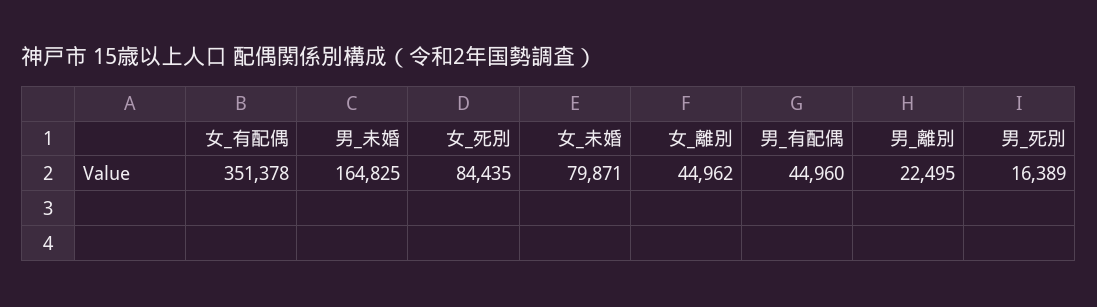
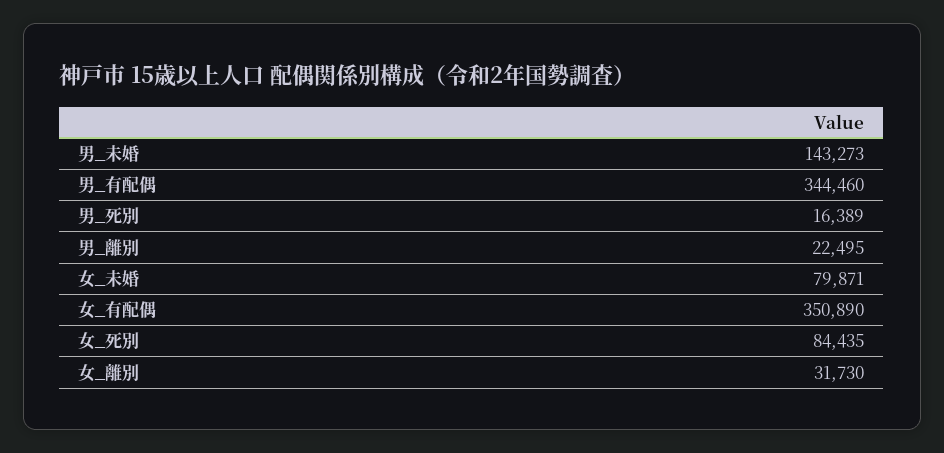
  {
-   "女_有配偶": 351378,
+   "女_有配偶": 350890,
-   "男_未婚": 164825,
+   "男_未婚": 143273,
    "女_死別": 84435,
    "女_未婚": 79871,
-   "女_離別": 44962,
+   "女_離別": 31730,
-   "男_有配偶": 44960,
+   "男_有配偶": 344460,
    "男_離別": 22495,
    "男_死別": 16389
  }

